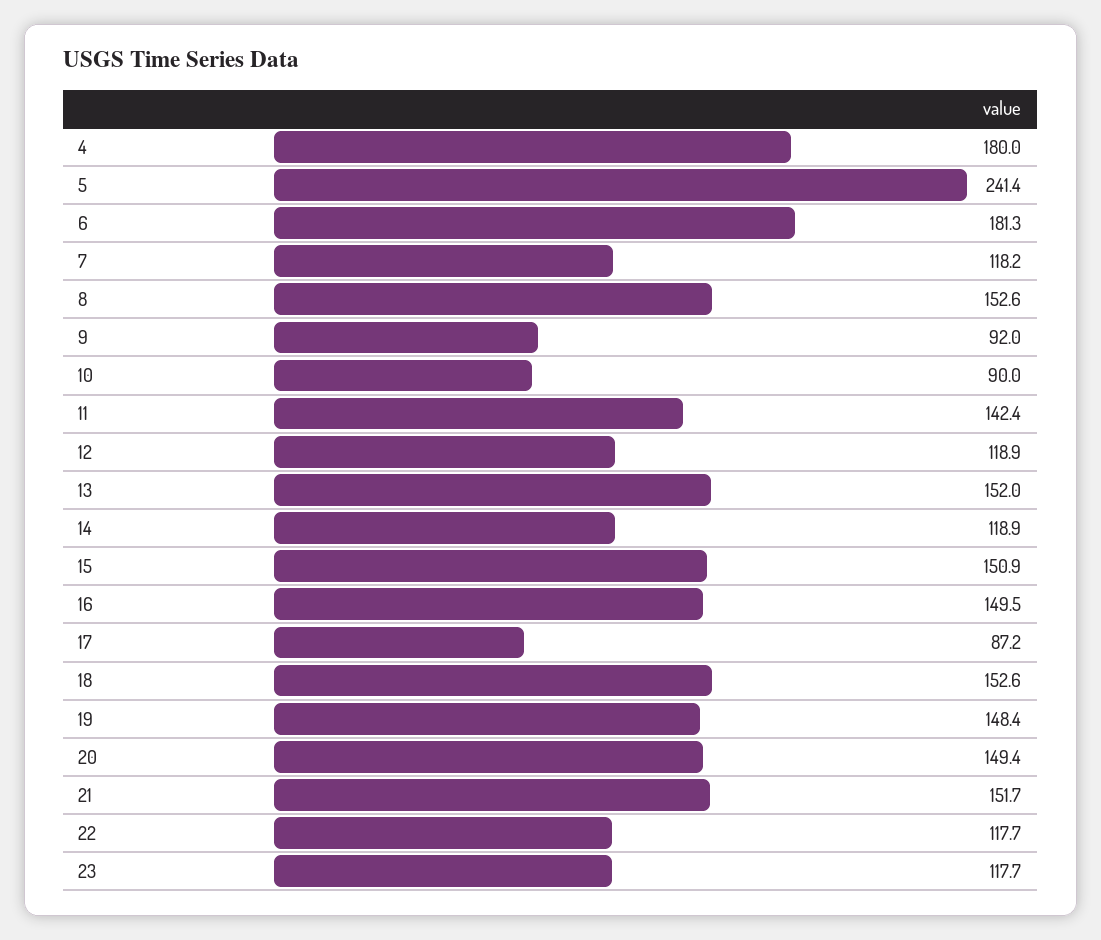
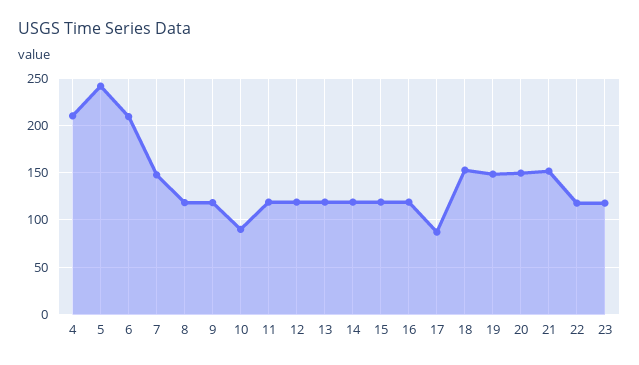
  {
-   "4": 180,
+   "4": 210,
    "5": 241.4,
-   "6": 181.3,
+   "6": 210,
-   "7": 118.2,
+   "7": 150,
-   "8": 152.6,
+   "8": 120,
-   "9": 92,
+   "9": 120,
    "10": 90,
-   "11": 142.4,
+   "11": 120,
    "12": 118.9,
-   "13": 152,
+   "13": 120,
    "14": 118.9,
-   "15": 150.9,
+   "15": 120,
-   "16": 149.5,
+   "16": 120,
    "17": 87.2,
    "18": 152.6,
    "19": 148.4,
    "20": 149.4,
    "21": 151.7,
    "22": 117.7,
    "23": 117.7
  }

